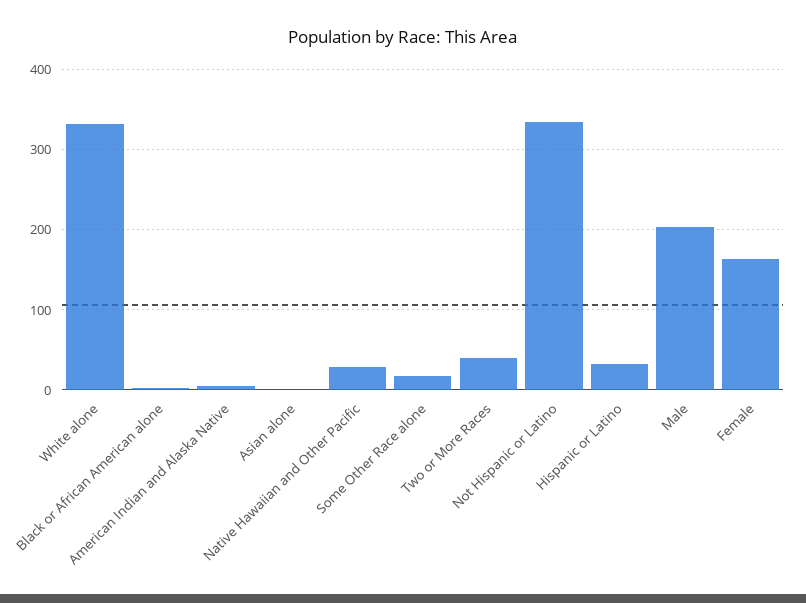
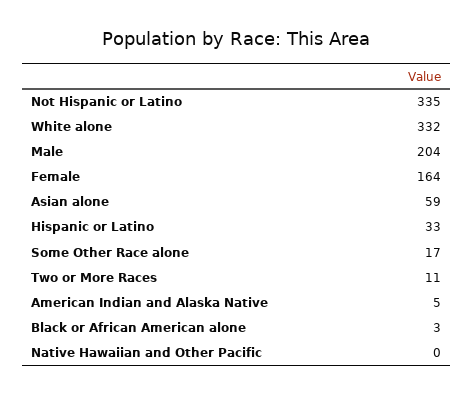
  {
    "White alone": 332,
    "Black or African American alone": 3,
    "American Indian and Alaska Native": 5,
-   "Asian alone": 0,
+   "Asian alone": 59,
-   "Native Hawaiian and Other Pacific": 30,
+   "Native Hawaiian and Other Pacific": 0,
    "Some Other Race alone": 17,
-   "Two or More Races": 40,
+   "Two or More Races": 11,
    "Not Hispanic or Latino": 335,
    "Hispanic or Latino": 33,
    "Male": 204,
    "Female": 164
  }

